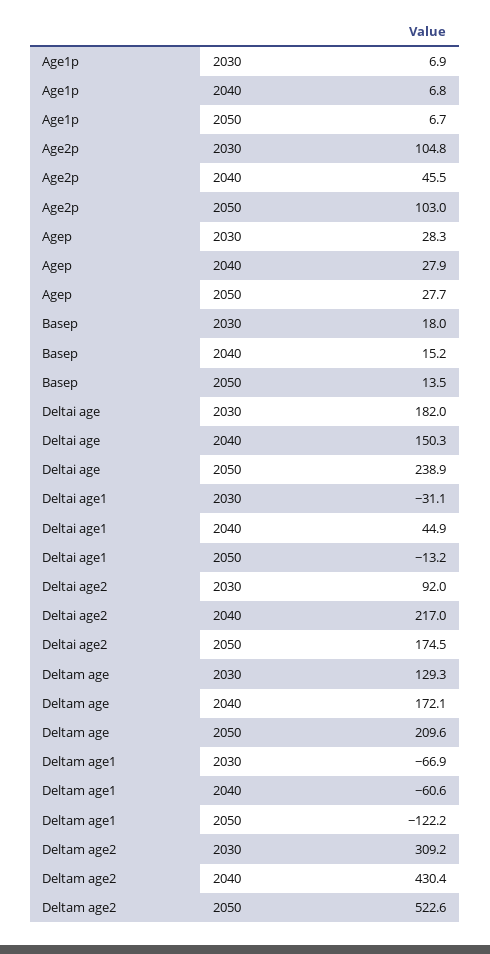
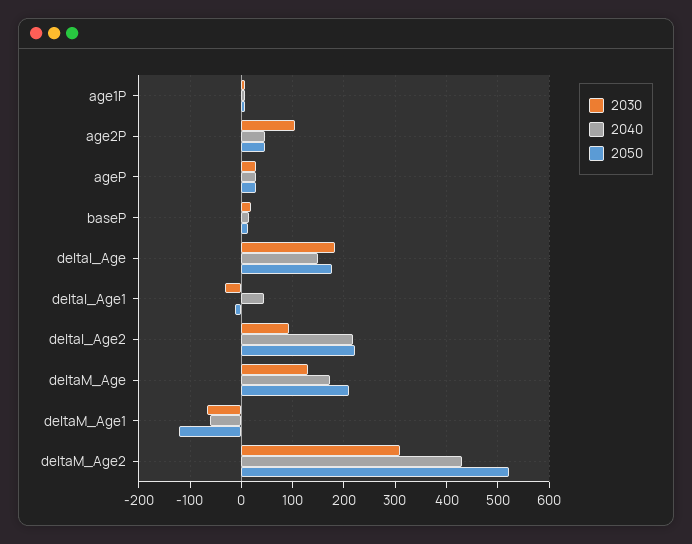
  {
    "2030": {
      "Age1p": 6.9,
      "Age2p": 104.8,
      "Agep": 28.3,
      "Basep": 18,
      "Deltai age": 182,
      "Deltai age1": -31.1,
      "Deltai age2": 92,
      "Deltam age": 129.3,
      "Deltam age1": -66.9,
      "Deltam age2": 309.2
    },
    "2040": {
      "Age1p": 6.8,
      "Age2p": 45.5,
      "Agep": 27.9,
      "Basep": 15.2,
      "Deltai age": 150.3,
      "Deltai age1": 44.9,
      "Deltai age2": 217,
      "Deltam age": 172.1,
      "Deltam age1": -60.6,
      "Deltam age2": 430.4
    },
    "2050": {
      "Age1p": 6.7,
-     "Age2p": 103,
+     "Age2p": 40,
      "Agep": 27.7,
      "Basep": 13.5,
-     "Deltai age": 238.9,
+     "Deltai age": 180,
      "Deltai age1": -13.2,
-     "Deltai age2": 174.5,
+     "Deltai age2": 220,
      "Deltam age": 209.6,
      "Deltam age1": -122.2,
      "Deltam age2": 522.6
    }
  }

